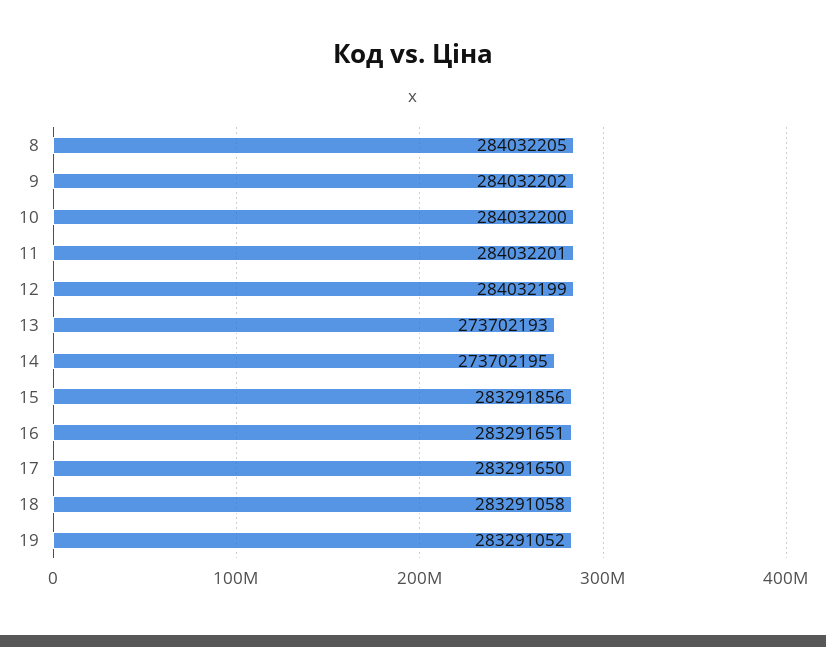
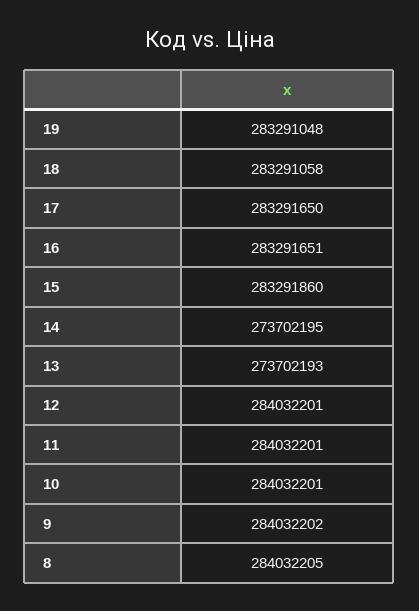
  {
    "8": 284032205,
    "9": 284032202,
-   "10": 284032200,
+   "10": 284032201,
    "11": 284032201,
-   "12": 284032199,
+   "12": 284032201,
    "13": 273702193,
    "14": 273702195,
-   "15": 283291856,
+   "15": 283291860,
    "16": 283291651,
    "17": 283291650,
    "18": 283291058,
-   "19": 283291052
+   "19": 283291048
  }

